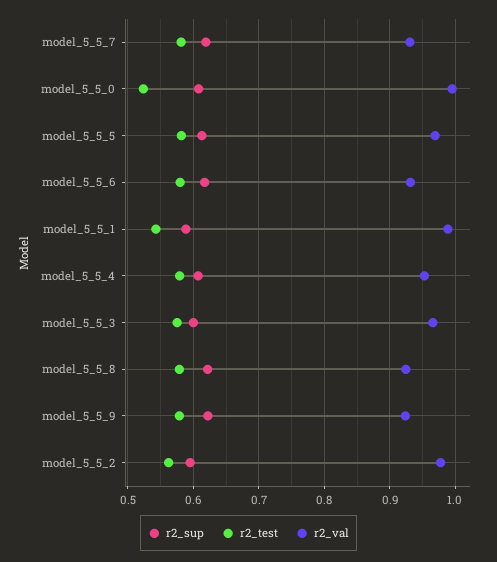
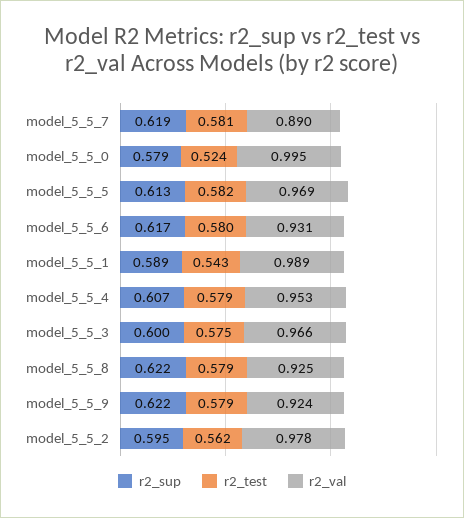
  {
    "r2_sup": {
      "model_5_5_7": 0.619,
-     "model_5_5_0": 0.61,
+     "model_5_5_0": 0.579,
      "model_5_5_5": 0.613,
      "model_5_5_6": 0.617,
      "model_5_5_1": 0.589,
      "model_5_5_4": 0.607,
      "model_5_5_3": 0.6,
      "model_5_5_8": 0.622,
      "model_5_5_9": 0.622,
      "model_5_5_2": 0.595
    },
    "r2_test": {
      "model_5_5_7": 0.581,
      "model_5_5_0": 0.524,
      "model_5_5_5": 0.582,
      "model_5_5_6": 0.58,
      "model_5_5_1": 0.543,
      "model_5_5_4": 0.579,
      "model_5_5_3": 0.575,
      "model_5_5_8": 0.579,
      "model_5_5_9": 0.579,
      "model_5_5_2": 0.562
    },
    "r2_val": {
-     "model_5_5_7": 0.93,
+     "model_5_5_7": 0.89,
      "model_5_5_0": 0.995,
      "model_5_5_5": 0.969,
      "model_5_5_6": 0.931,
      "model_5_5_1": 0.989,
      "model_5_5_4": 0.953,
      "model_5_5_3": 0.966,
      "model_5_5_8": 0.925,
      "model_5_5_9": 0.924,
      "model_5_5_2": 0.978
    }
  }

